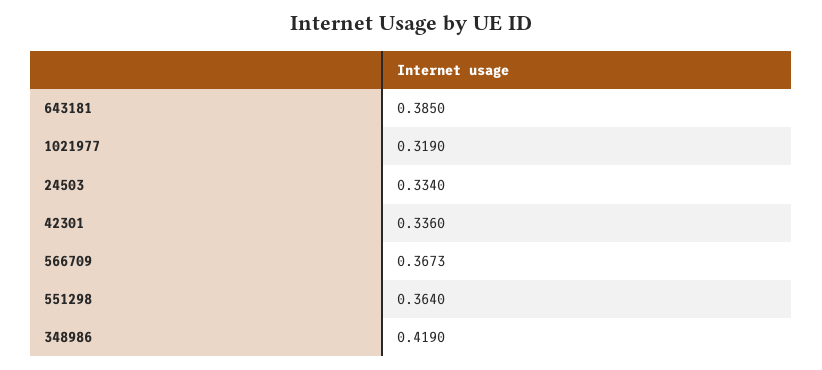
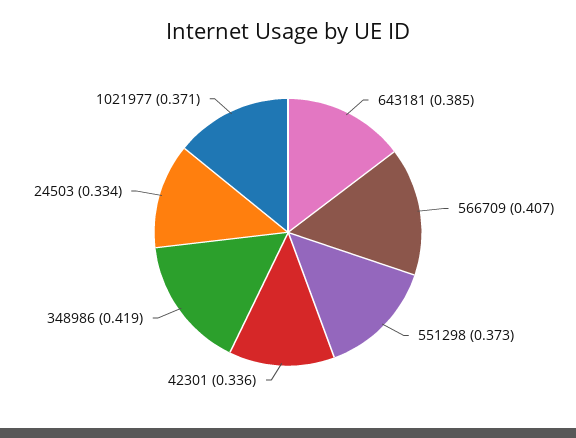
  {
    "643181": 0.385,
-   "1021977": 0.319,
+   "1021977": 0.371,
    "24503": 0.334,
    "42301": 0.336,
-   "566709": 0.3673,
+   "566709": 0.407,
-   "551298": 0.364,
+   "551298": 0.373,
    "348986": 0.419
  }

